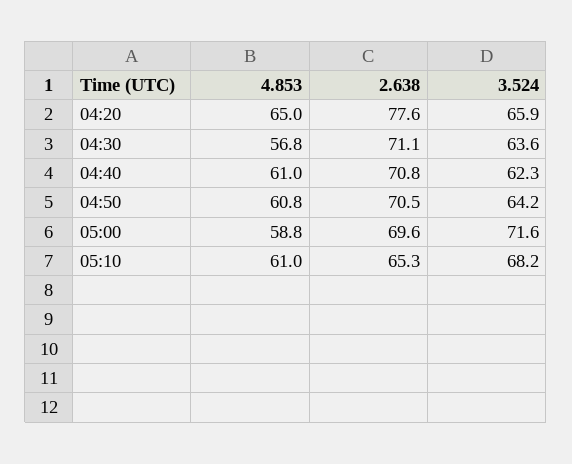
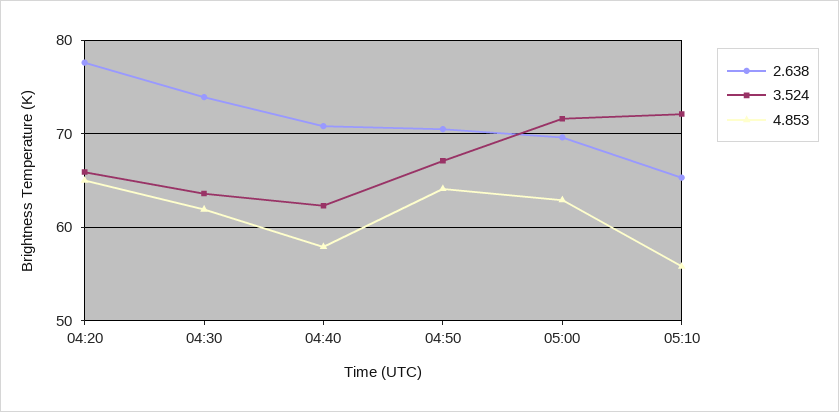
  {
    "4.853": {
      "04:20": 65,
-     "04:30": 56.8,
+     "04:30": 62,
-     "04:40": 61,
+     "04:40": 58,
-     "04:50": 60.8,
+     "04:50": 64,
-     "05:00": 58.8,
+     "05:00": 63,
-     "05:10": 61
+     "05:10": 56
    },
    "2.638": {
      "04:20": 77.6,
-     "04:30": 71.1,
+     "04:30": 74,
      "04:40": 70.8,
      "04:50": 70.5,
      "05:00": 69.6,
      "05:10": 65.3
    },
    "3.524": {
      "04:20": 65.9,
      "04:30": 63.6,
      "04:40": 62.3,
-     "04:50": 64.2,
+     "04:50": 67,
      "05:00": 71.6,
-     "05:10": 68.2
+     "05:10": 72
    }
  }

